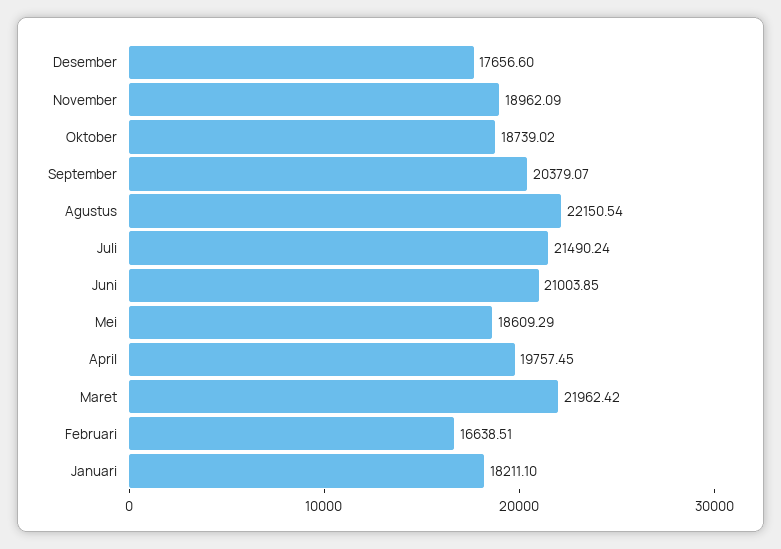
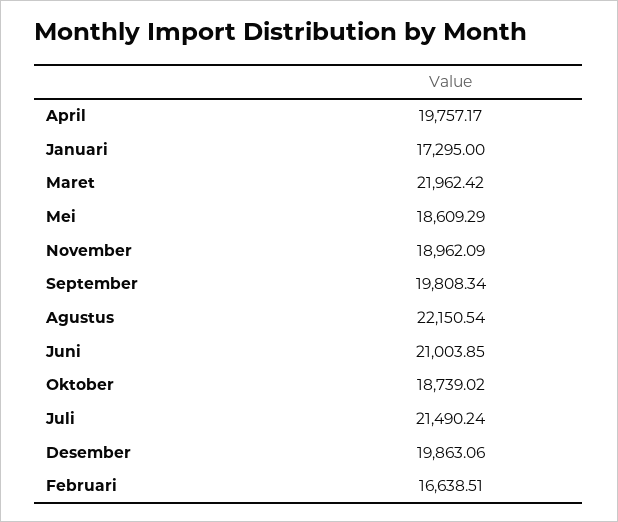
  {
-   "Desember": 17656.6,
+   "Desember": 19863.06,
    "November": 18962.09,
    "Oktober": 18739.02,
-   "September": 20379.07,
+   "September": 19808.34,
    "Agustus": 22150.54,
    "Juli": 21490.24,
    "Juni": 21003.85,
    "Mei": 18609.29,
-   "April": 19757.45,
+   "April": 19757.17,
    "Maret": 21962.42,
    "Februari": 16638.51,
-   "Januari": 18211.1
+   "Januari": 17295
  }

